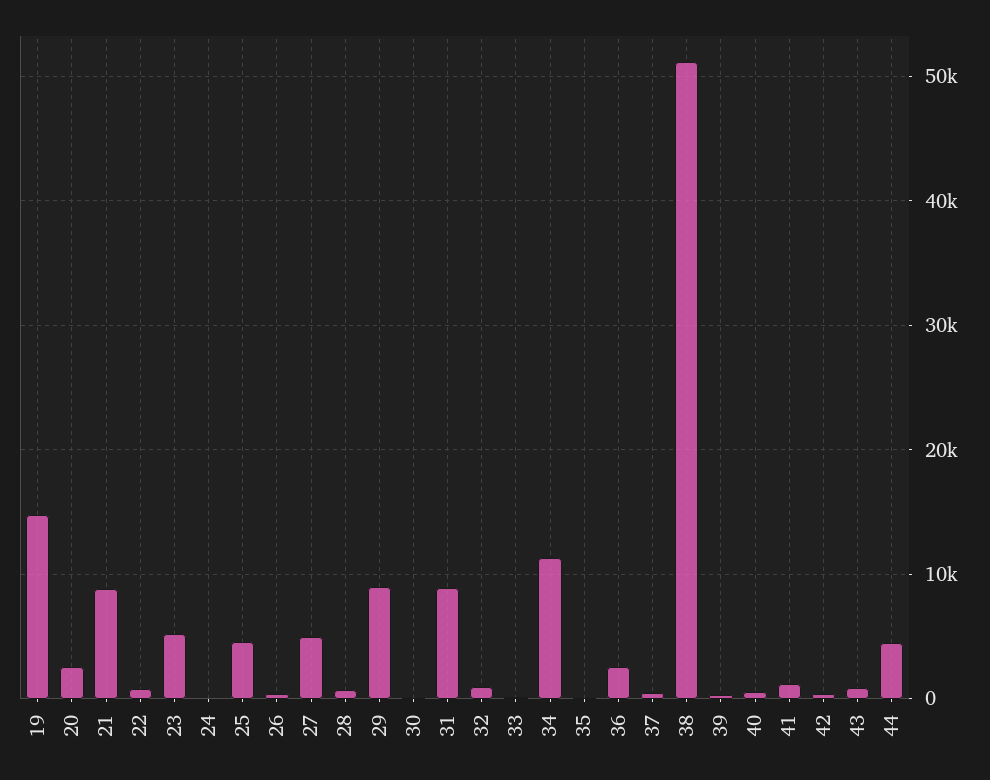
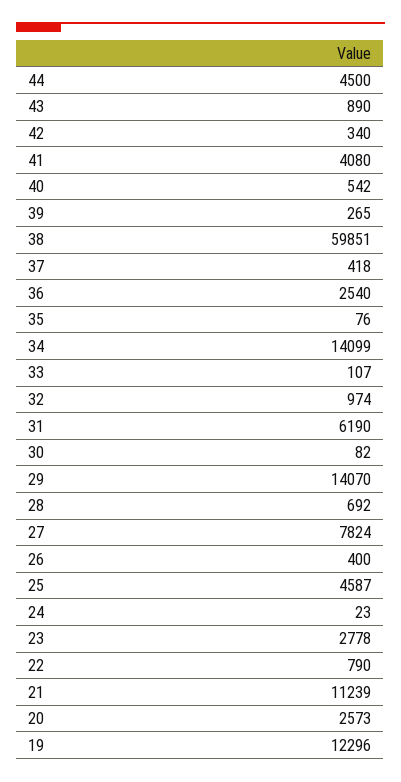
  {
-   "19": 15000,
+   "19": 12296,
    "20": 2573,
-   "21": 9000,
+   "21": 11239,
    "22": 790,
-   "23": 5000,
+   "23": 2778,
    "24": 23,
    "25": 4587,
    "26": 400,
-   "27": 5000,
+   "27": 7824,
    "28": 692,
-   "29": 9000,
+   "29": 14070,
    "30": 82,
-   "31": 9000,
+   "31": 6190,
    "32": 974,
    "33": 107,
-   "34": 11000,
+   "34": 14099,
    "35": 76,
    "36": 2540,
    "37": 418,
-   "38": 51000,
+   "38": 59851,
    "39": 265,
    "40": 542,
-   "41": 1000,
+   "41": 4080,
    "42": 340,
    "43": 890,
    "44": 4500
  }

